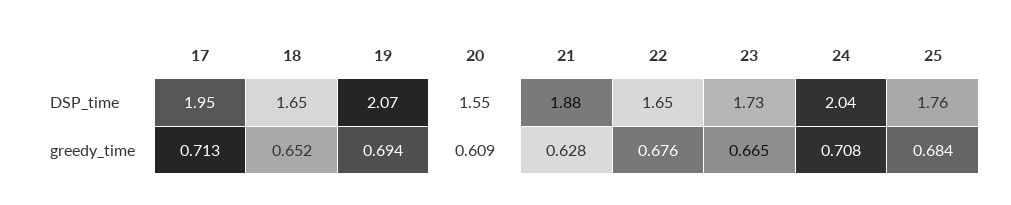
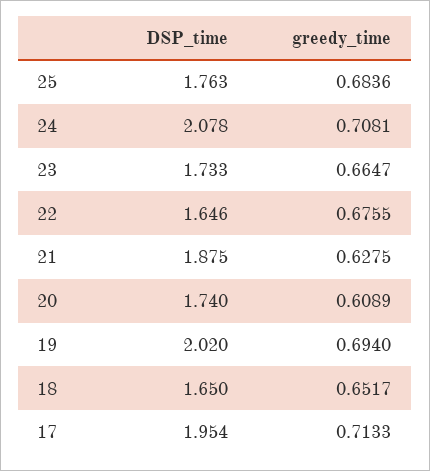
  {
    "17": {
      "DSP_time": 1.954,
      "greedy_time": 0.7133
    },
    "18": {
      "DSP_time": 1.65,
      "greedy_time": 0.6517
    },
    "19": {
-     "DSP_time": 2.07,
+     "DSP_time": 2.02,
      "greedy_time": 0.694
    },
    "20": {
-     "DSP_time": 1.55,
+     "DSP_time": 1.74,
      "greedy_time": 0.6089
    },
    "21": {
      "DSP_time": 1.875,
      "greedy_time": 0.6275
    },
    "22": {
      "DSP_time": 1.646,
      "greedy_time": 0.6755
    },
    "23": {
      "DSP_time": 1.733,
      "greedy_time": 0.6647
    },
    "24": {
-     "DSP_time": 2.04,
+     "DSP_time": 2.078,
      "greedy_time": 0.7081
    },
    "25": {
      "DSP_time": 1.763,
      "greedy_time": 0.6836
    }
  }

